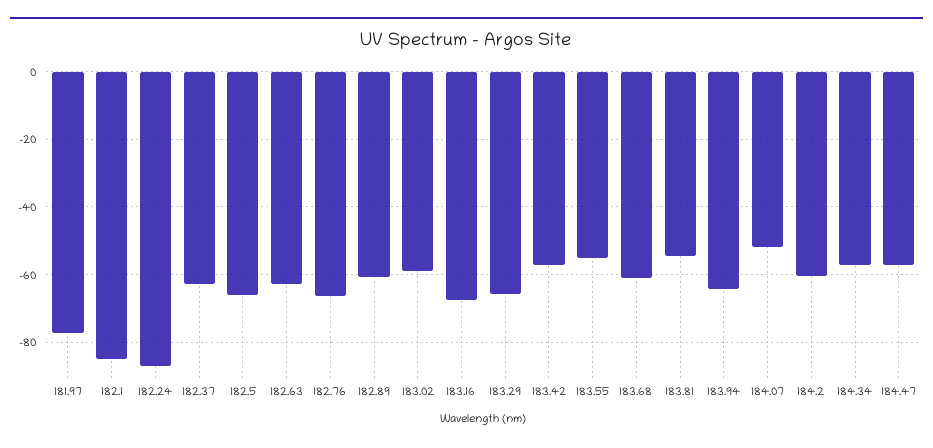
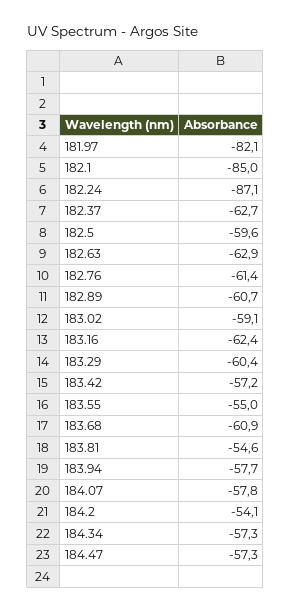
  {
-   "181.97": -78,
+   "181.97": -82.1,
    "182.1": -85,
    "182.24": -87.1,
    "182.37": -62.7,
-   "182.5": -66,
+   "182.5": -59.6,
    "182.63": -62.9,
-   "182.76": -66,
+   "182.76": -61.4,
    "182.89": -60.7,
    "183.02": -59.1,
-   "183.16": -68,
+   "183.16": -62.4,
-   "183.29": -66,
+   "183.29": -60.4,
    "183.42": -57.2,
    "183.55": -55,
    "183.68": -60.9,
    "183.81": -54.6,
-   "183.94": -64,
+   "183.94": -57.7,
-   "184.07": -52,
+   "184.07": -57.8,
-   "184.2": -60,
+   "184.2": -54.1,
    "184.34": -57.3,
    "184.47": -57.3
  }

